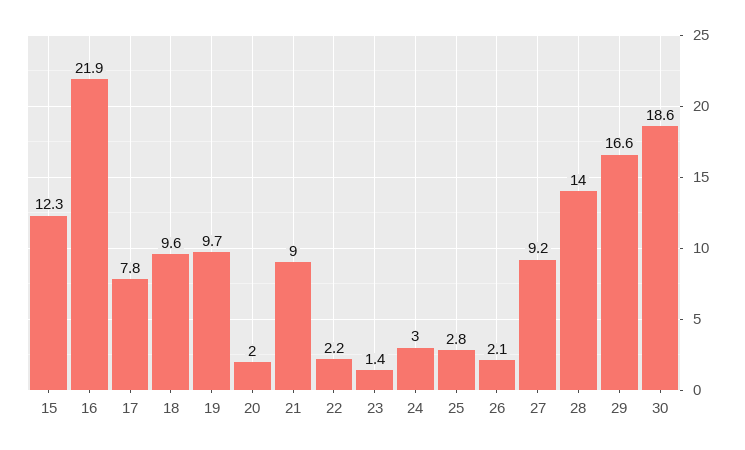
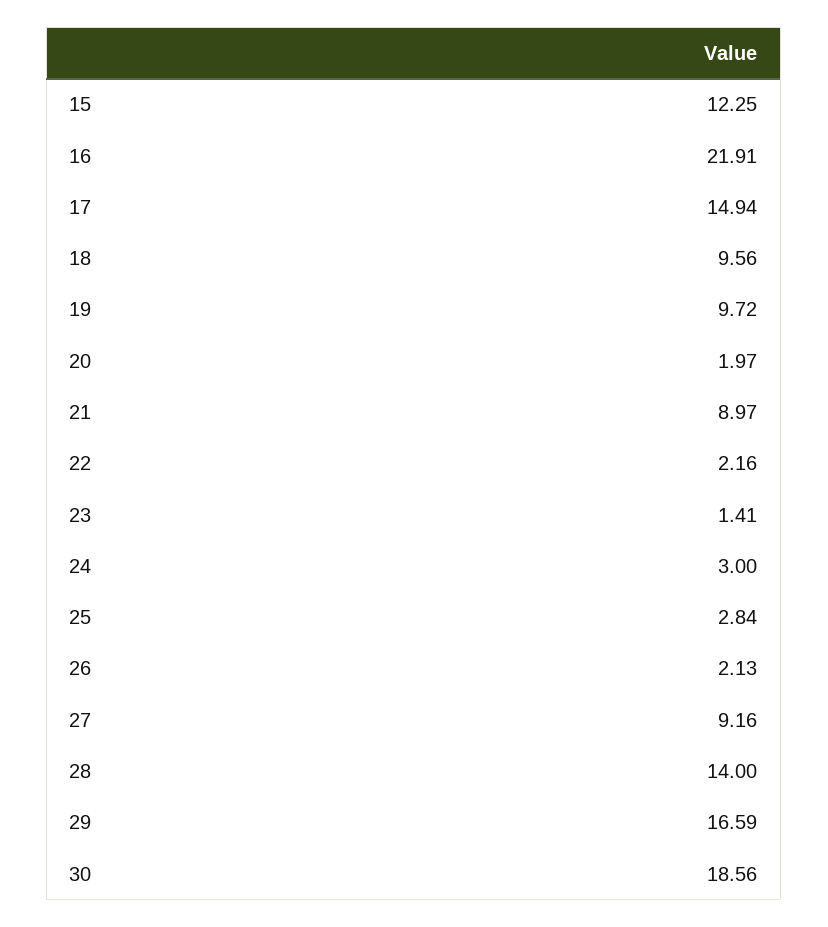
  {
    "15": 12.25,
    "16": 21.91,
-   "17": 7.8,
+   "17": 14.94,
    "18": 9.56,
    "19": 9.72,
    "20": 1.97,
    "21": 8.97,
    "22": 2.16,
    "23": 1.41,
    "24": 3,
    "25": 2.84,
    "26": 2.13,
    "27": 9.16,
    "28": 14,
    "29": 16.59,
    "30": 18.56
  }

